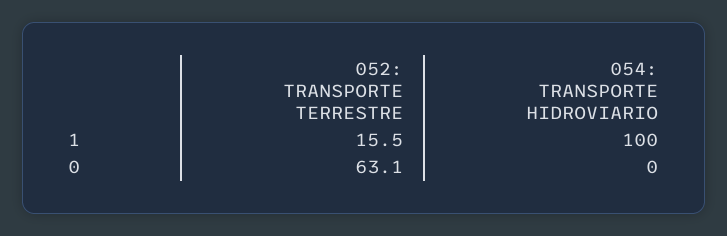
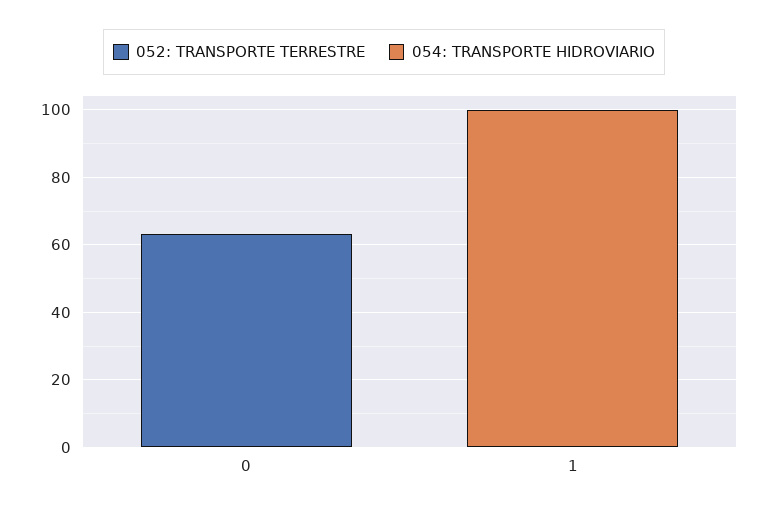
  {
    "052: TRANSPORTE TERRESTRE": {
-     "1": 15.5,
+     "1": 0,
      "0": 63.1
    },
    "054: TRANSPORTE HIDROVIARIO": {
      "1": 100,
      "0": 0
    }
  }

